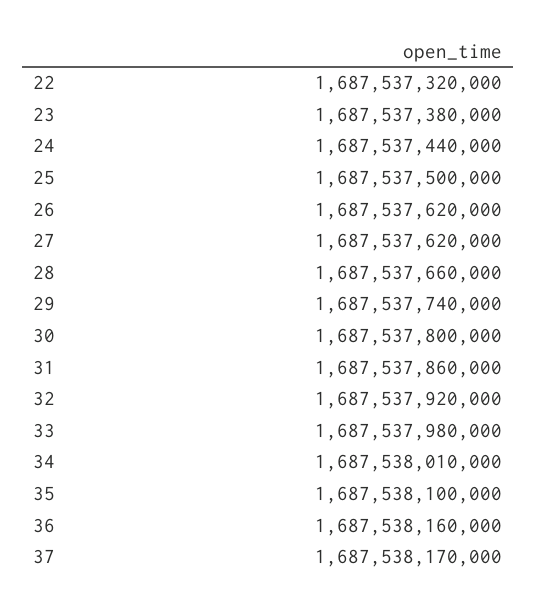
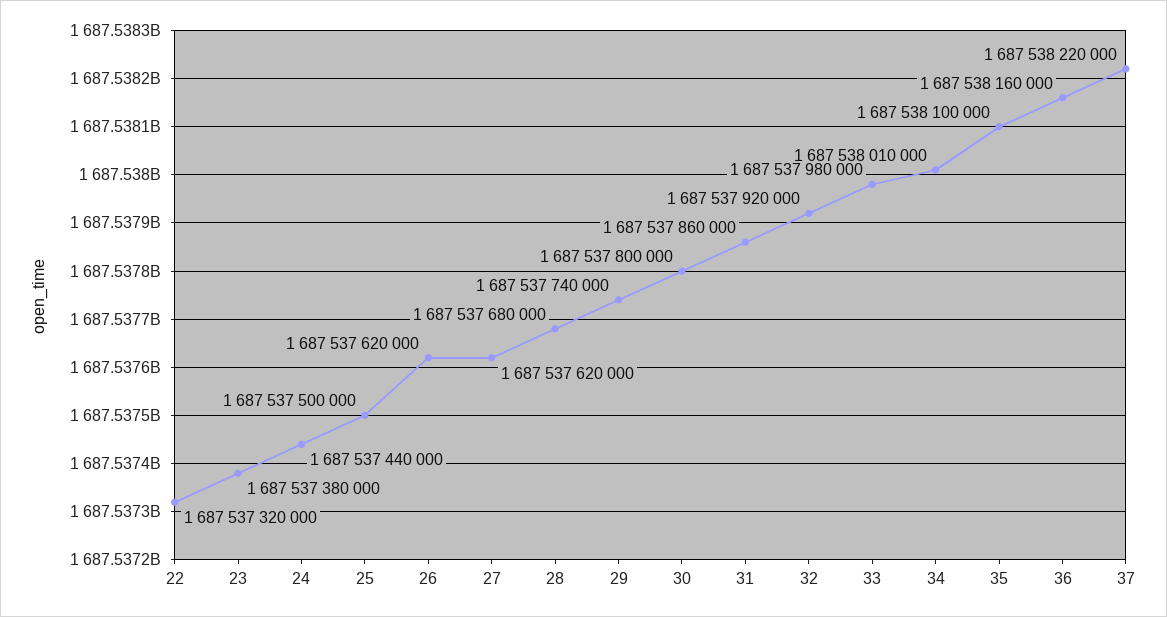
  {
    "22": 1687537320000,
    "23": 1687537380000,
    "24": 1687537440000,
    "25": 1687537500000,
    "26": 1687537620000,
    "27": 1687537620000,
-   "28": 1687537660000,
+   "28": 1687537680000,
    "29": 1687537740000,
    "30": 1687537800000,
    "31": 1687537860000,
    "32": 1687537920000,
    "33": 1687537980000,
    "34": 1687538010000,
    "35": 1687538100000,
    "36": 1687538160000,
-   "37": 1687538170000
+   "37": 1687538220000
  }

